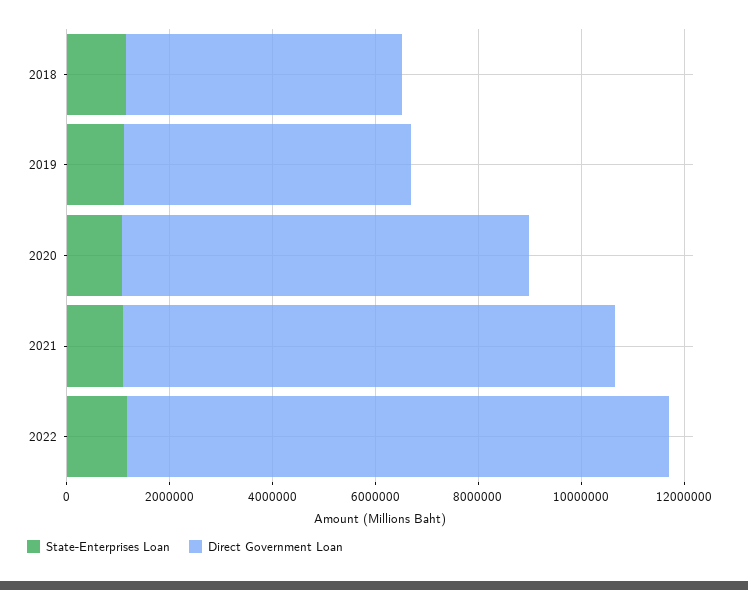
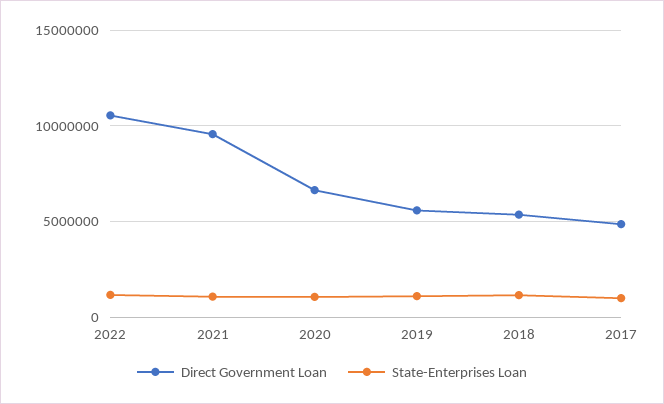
  {
    "State-Enterprises Loan": {
      "2018": 1000000,
      "2019": 1000000,
      "2020": 1000000,
      "2021": 1000000,
-     "2022": 1000000
+     "2022": 1000000,
+     "2017": 1000000
    },
    "Direct Government Loan": {
      "2018": 5500000,
      "2019": 5500000,
-     "2020": 8000000,
+     "2020": 6500000,
      "2021": 9500000,
-     "2022": 10500000
+     "2022": 10500000,
+     "2017": 5000000
    }
  }

